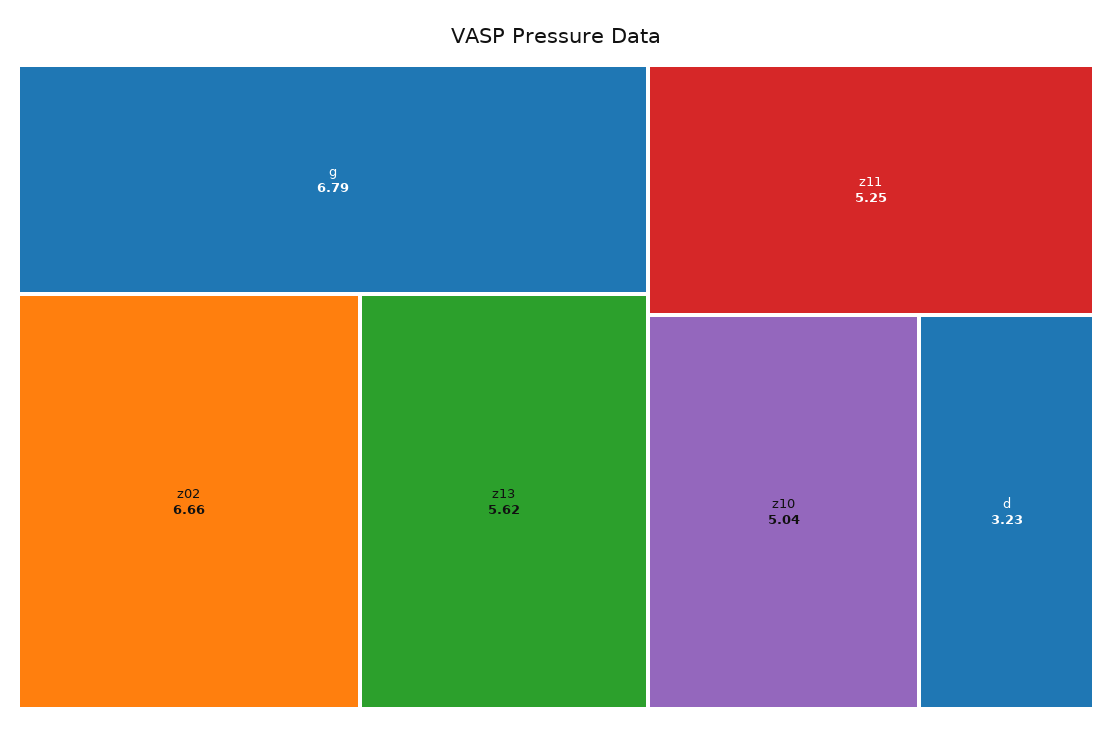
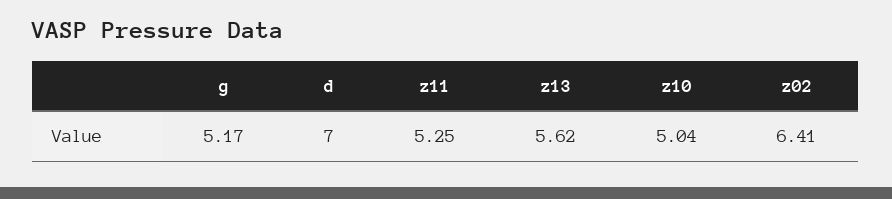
  {
-   "g": 6.79,
+   "g": 5.17,
-   "z02": 6.66,
+   "z02": 6.41,
    "z13": 5.62,
    "z11": 5.25,
    "z10": 5.04,
-   "d": 3.23
+   "d": 7
  }

